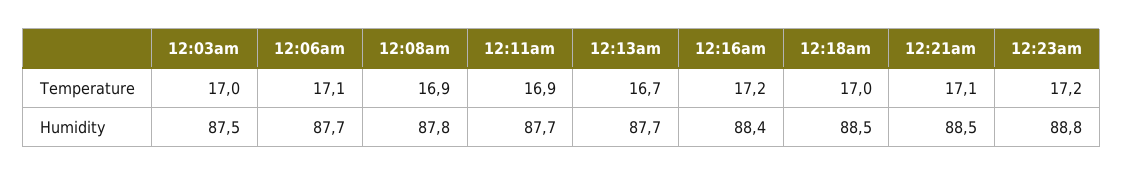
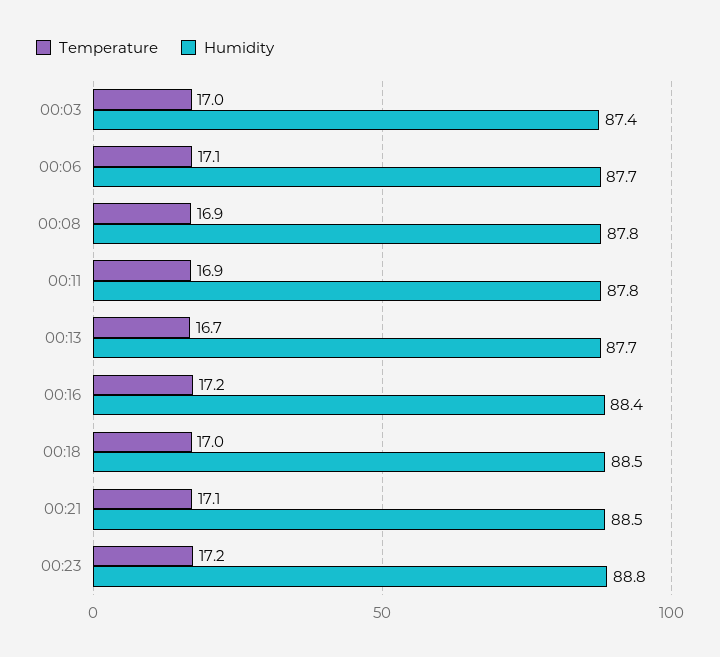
  {
    "Temperature": {
      "12:03am": 17,
      "12:06am": 17.1,
      "12:08am": 16.9,
      "12:11am": 16.9,
      "12:13am": 16.7,
      "12:16am": 17.2,
      "12:18am": 17,
      "12:21am": 17.1,
      "12:23am": 17.2
    },
    "Humidity": {
-     "12:03am": 87.5,
+     "12:03am": 87.4,
      "12:06am": 87.7,
      "12:08am": 87.8,
-     "12:11am": 87.7,
+     "12:11am": 87.8,
      "12:13am": 87.7,
      "12:16am": 88.4,
      "12:18am": 88.5,
      "12:21am": 88.5,
      "12:23am": 88.8
    }
  }

